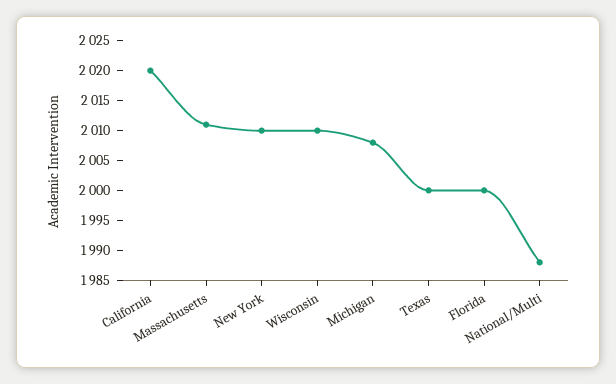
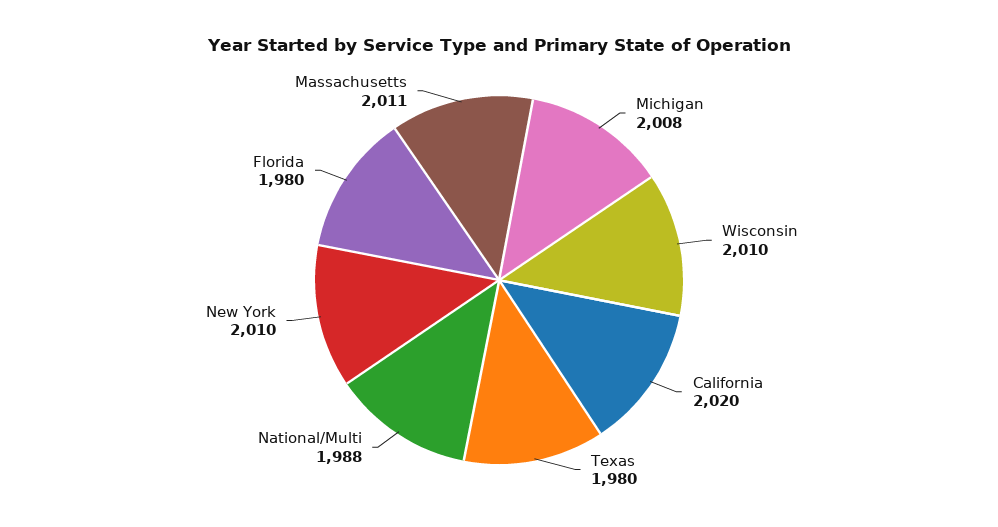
  {
    "California": 2020,
    "Massachusetts": 2011,
    "New York": 2010,
    "Wisconsin": 2010,
    "Michigan": 2008,
-   "Texas": 2000,
+   "Texas": 1980,
-   "Florida": 2000,
+   "Florida": 1980,
    "National/Multi": 1988
  }

